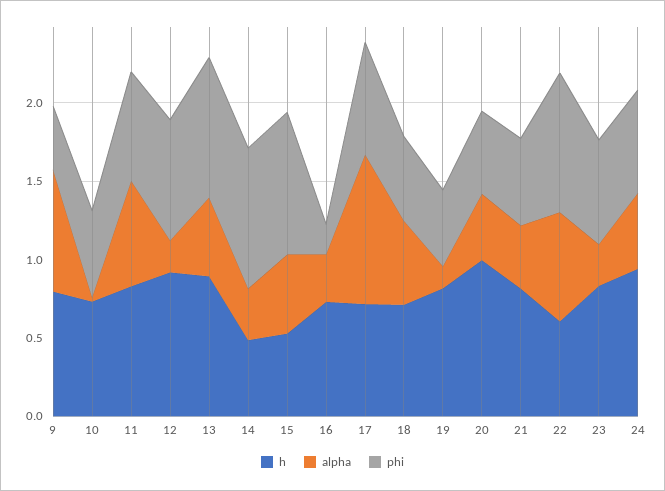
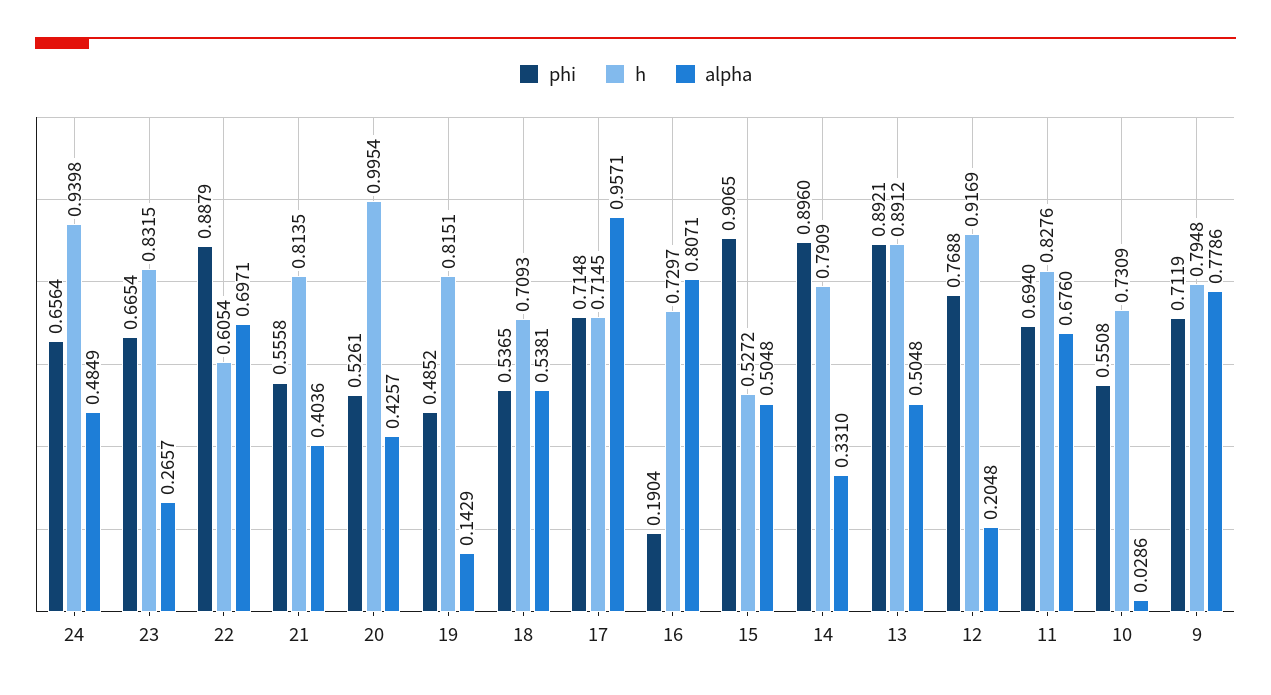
  {
    "h": {
      "9": 0.7948,
      "10": 0.7309,
      "11": 0.8276,
      "12": 0.9169,
      "13": 0.8912,
-     "14": 0.5,
+     "14": 0.7909,
      "15": 0.5272,
      "16": 0.7297,
      "17": 0.7145,
      "18": 0.7093,
      "19": 0.8151,
      "20": 0.9954,
      "21": 0.8135,
      "22": 0.6054,
      "23": 0.8315,
      "24": 0.9398
    },
    "alpha": {
      "9": 0.7786,
      "10": 0.0286,
      "11": 0.676,
      "12": 0.2048,
      "13": 0.5048,
      "14": 0.331,
      "15": 0.5048,
-     "16": 0.3,
+     "16": 0.8071,
      "17": 0.9571,
      "18": 0.5381,
      "19": 0.1429,
      "20": 0.4257,
      "21": 0.4036,
      "22": 0.6971,
      "23": 0.2657,
      "24": 0.4849
    },
    "phi": {
-     "9": 0.4,
+     "9": 0.7119,
      "10": 0.5508,
      "11": 0.694,
      "12": 0.7688,
      "13": 0.8921,
      "14": 0.896,
      "15": 0.9065,
      "16": 0.1904,
      "17": 0.7148,
      "18": 0.5365,
      "19": 0.4852,
      "20": 0.5261,
      "21": 0.5558,
      "22": 0.8879,
      "23": 0.6654,
      "24": 0.6564
    }
  }

